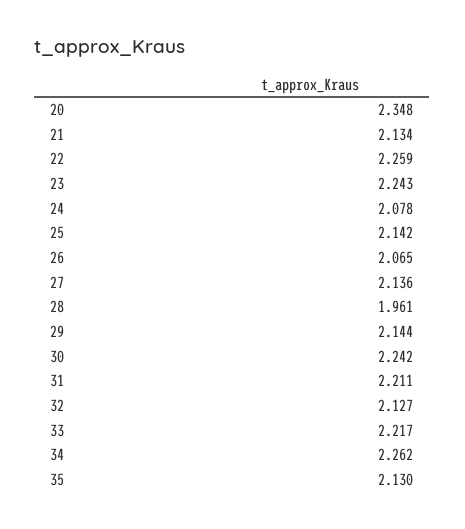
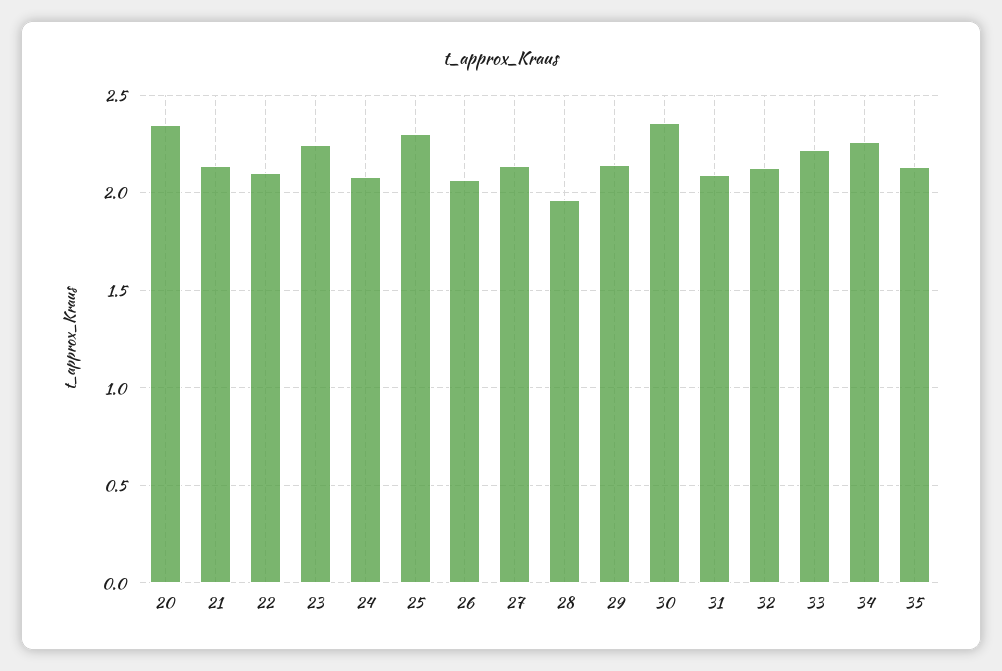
  {
    "20": 2.348,
    "21": 2.134,
-   "22": 2.259,
+   "22": 2.1,
    "23": 2.243,
    "24": 2.078,
-   "25": 2.142,
+   "25": 2.3,
    "26": 2.065,
    "27": 2.136,
    "28": 1.961,
    "29": 2.144,
-   "30": 2.242,
+   "30": 2.35,
-   "31": 2.211,
+   "31": 2.1,
    "32": 2.127,
    "33": 2.217,
    "34": 2.262,
    "35": 2.13
  }

